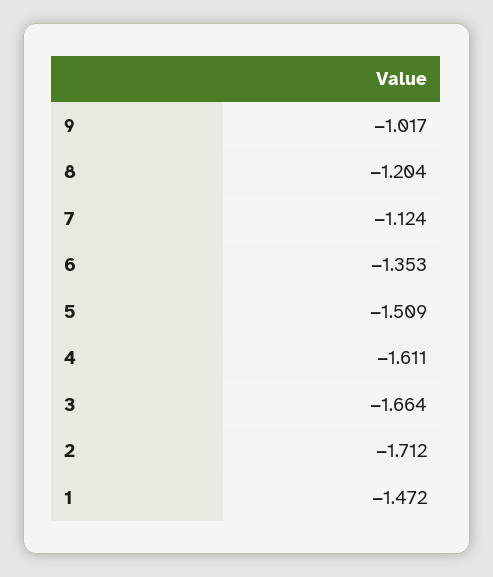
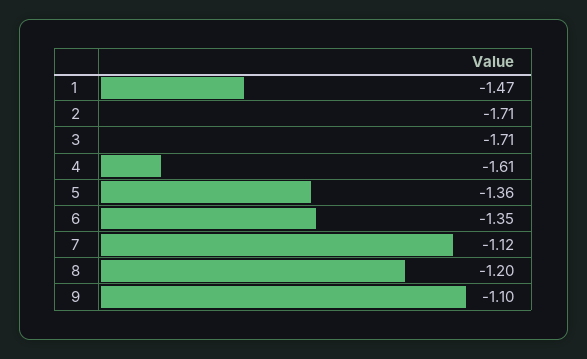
  {
-   "9": -1.017,
+   "9": -1.1,
    "8": -1.204,
    "7": -1.124,
    "6": -1.353,
-   "5": -1.509,
+   "5": -1.36,
    "4": -1.611,
-   "3": -1.664,
+   "3": -1.71,
    "2": -1.712,
    "1": -1.472
  }

